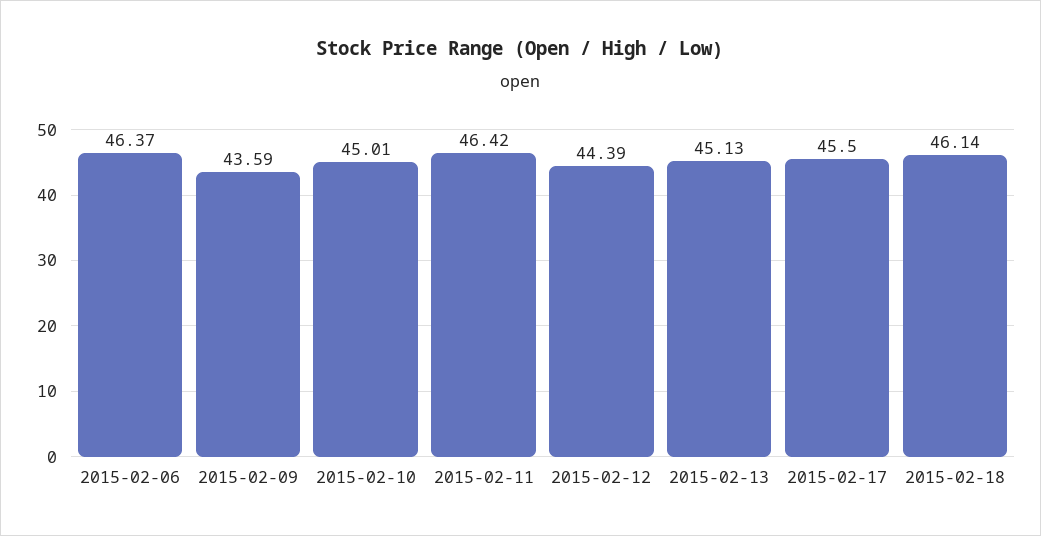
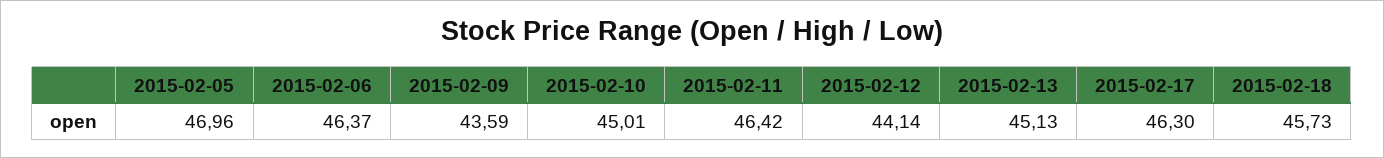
  {
    "2015-02-06": 46.37,
    "2015-02-09": 43.59,
    "2015-02-10": 45.01,
    "2015-02-11": 46.42,
-   "2015-02-12": 44.39,
+   "2015-02-12": 44.14,
    "2015-02-13": 45.13,
-   "2015-02-17": 45.5,
+   "2015-02-17": 46.3,
-   "2015-02-18": 46.14
+   "2015-02-18": 45.73,
+   "2015-02-05": 46.96
  }

